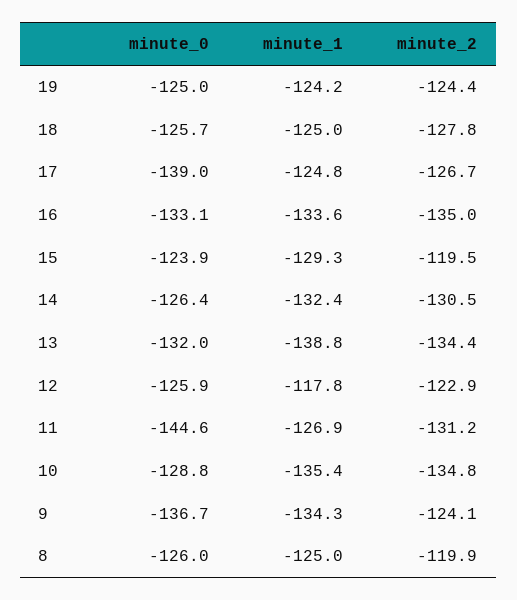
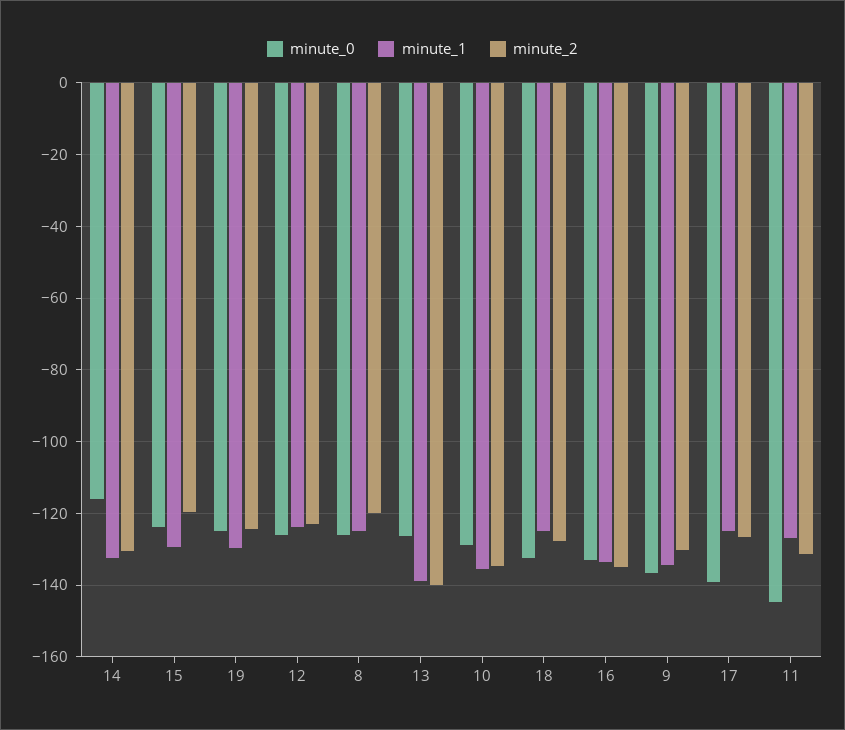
  {
    "minute_0": {
      "19": -125,
-     "18": -125.7,
+     "18": -132,
      "17": -139,
      "16": -133.1,
      "15": -123.9,
-     "14": -126.4,
+     "14": -116,
-     "13": -132,
+     "13": -126,
      "12": -125.9,
      "11": -144.6,
      "10": -128.8,
      "9": -136.7,
      "8": -126
    },
    "minute_1": {
-     "19": -124.2,
+     "19": -130,
      "18": -125,
      "17": -124.8,
      "16": -133.6,
      "15": -129.3,
      "14": -132.4,
      "13": -138.8,
-     "12": -117.8,
+     "12": -124,
      "11": -126.9,
      "10": -135.4,
      "9": -134.3,
      "8": -125
    },
    "minute_2": {
      "19": -124.4,
      "18": -127.8,
      "17": -126.7,
      "16": -135,
      "15": -119.5,
      "14": -130.5,
-     "13": -134.4,
+     "13": -140,
      "12": -122.9,
      "11": -131.2,
      "10": -134.8,
-     "9": -124.1,
+     "9": -130,
      "8": -119.9
    }
  }

